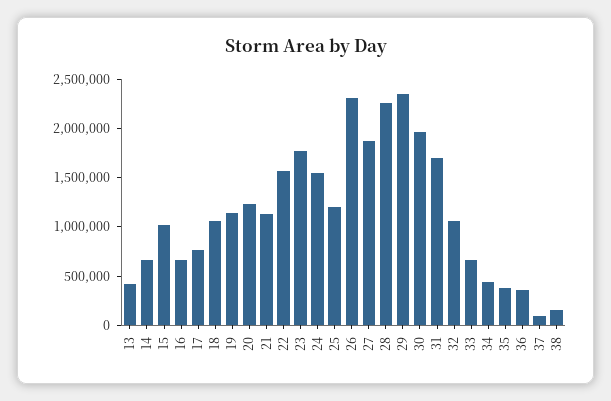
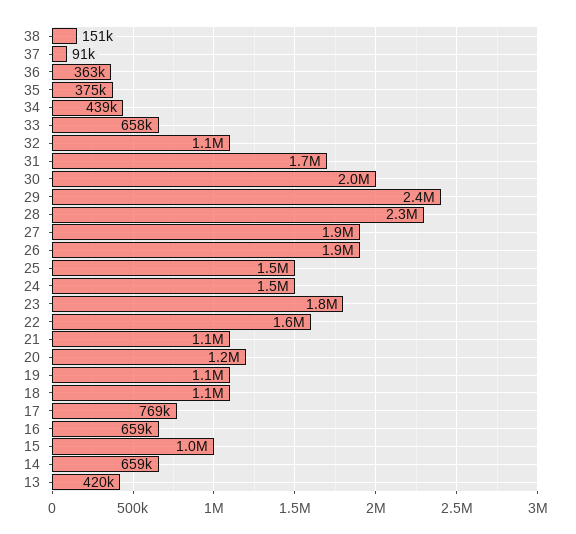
  {
    "13": 420000,
    "14": 659000,
    "15": 1000000,
    "16": 659000,
    "17": 769000,
    "18": 1100000,
    "19": 1100000,
    "20": 1200000,
    "21": 1100000,
    "22": 1600000,
    "23": 1800000,
    "24": 1500000,
-   "25": 1200000,
+   "25": 1500000,
-   "26": 2300000,
+   "26": 1900000,
    "27": 1900000,
    "28": 2300000,
    "29": 2400000,
    "30": 2000000,
    "31": 1700000,
    "32": 1100000,
    "33": 658000,
    "34": 439000,
    "35": 375000,
    "36": 363000,
    "37": 91000,
    "38": 151000
  }

